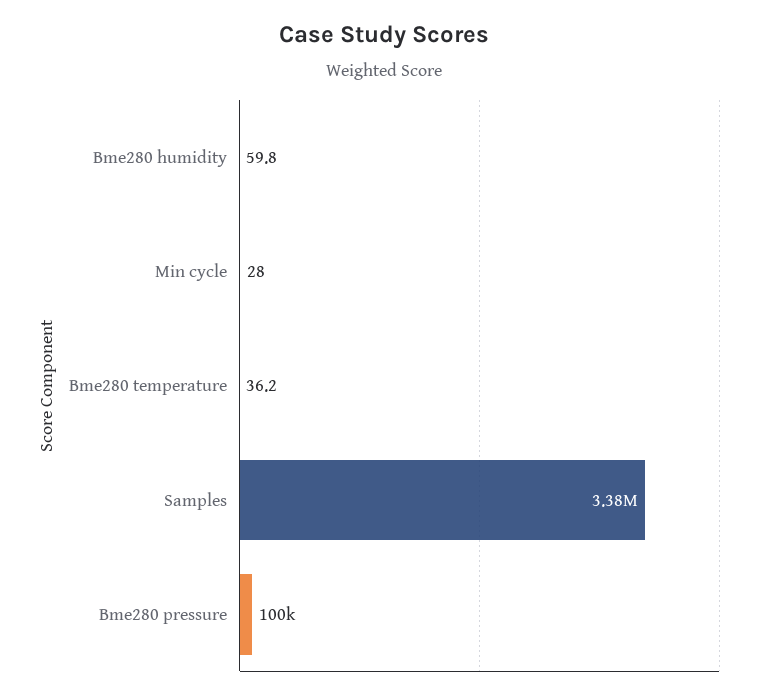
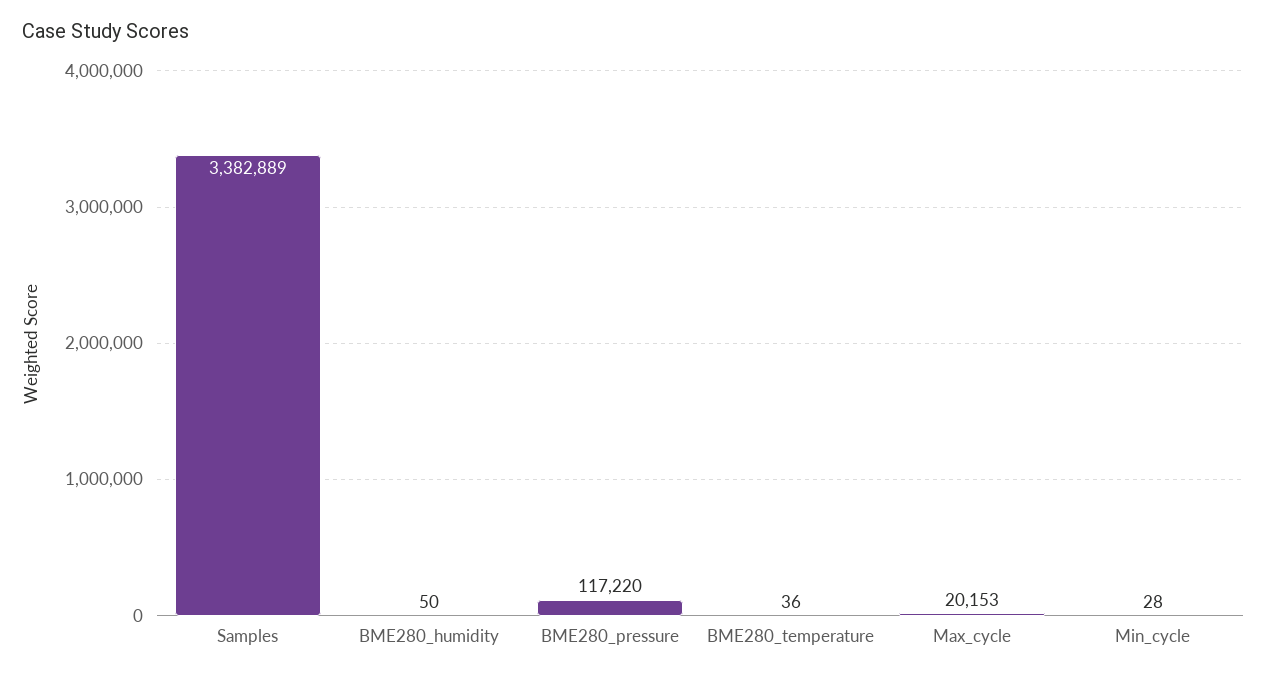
  {
-   "Bme280 humidity": 59.8,
+   "Bme280 humidity": 50,
    "Min cycle": 28,
    "Bme280 temperature": 36.2,
    "Samples": 3382889,
-   "Bme280 pressure": 100000
+   "Bme280 pressure": 117220,
+   "Max_cycle": 20153
  }

